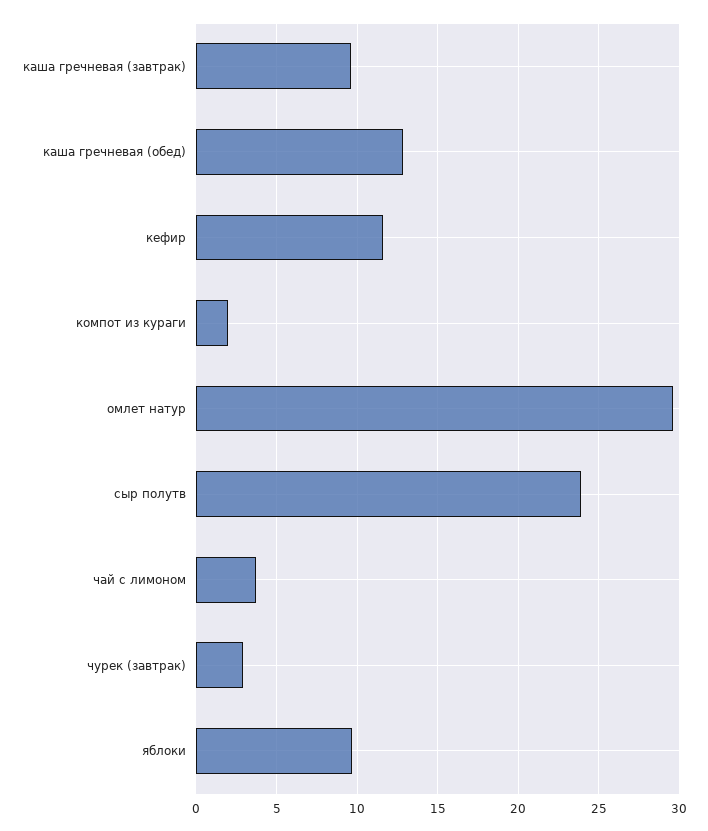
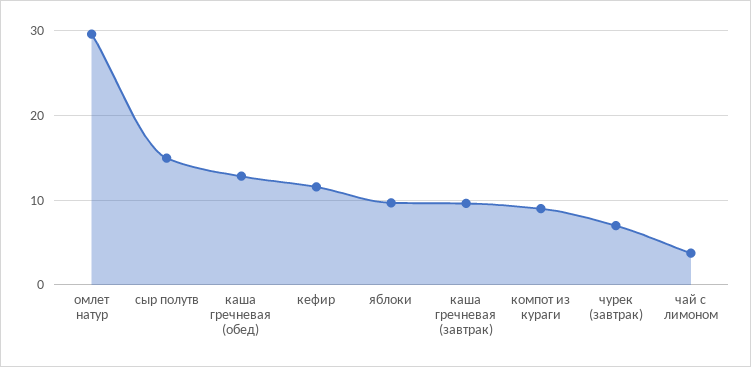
  {
    "каша гречневая (завтрак)": 9.5,
    "каша гречневая (обед)": 13,
    "кефир": 11.5,
-   "компот из кураги": 2,
+   "компот из кураги": 9,
    "омлет натур": 29.5,
-   "сыр полутв": 24,
+   "сыр полутв": 15,
    "чай с лимоном": 4,
-   "чурек (завтрак)": 3,
+   "чурек (завтрак)": 7,
    "яблоки": 9.5
  }

